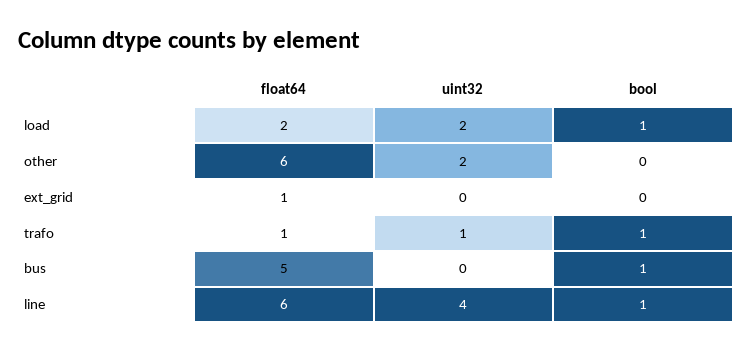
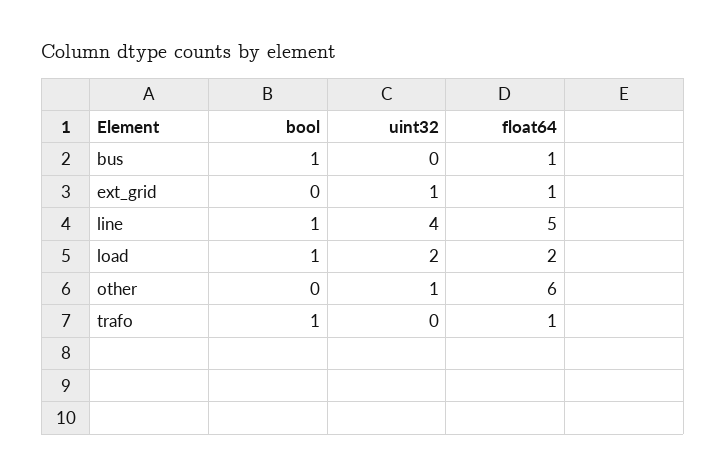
  {
    "float64": {
      "load": 2,
      "other": 6,
      "ext_grid": 1,
      "trafo": 1,
-     "bus": 5,
+     "bus": 1,
-     "line": 6
+     "line": 5
    },
    "uint32": {
      "load": 2,
-     "other": 2,
+     "other": 1,
-     "ext_grid": 0,
+     "ext_grid": 1,
-     "trafo": 1,
+     "trafo": 0,
      "bus": 0,
      "line": 4
    },
    "bool": {
      "load": 1,
      "other": 0,
      "ext_grid": 0,
      "trafo": 1,
      "bus": 1,
      "line": 1
    }
  }

